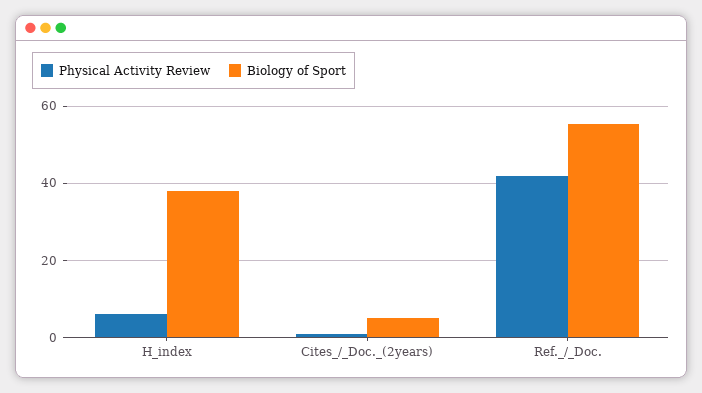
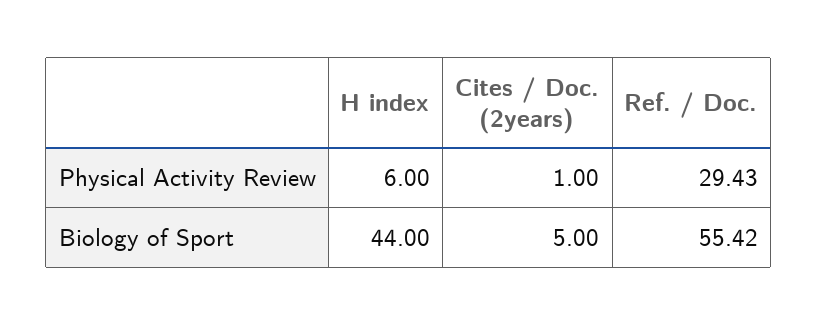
  {
    "Physical Activity Review": {
      "H_index": 6,
      "Cites_/_Doc._(2years)": 1,
-     "Ref._/_Doc.": 42
+     "Ref._/_Doc.": 29.43
    },
    "Biology of Sport": {
-     "H_index": 38,
+     "H_index": 44,
      "Cites_/_Doc._(2years)": 5,
      "Ref._/_Doc.": 55.42
    }
  }

